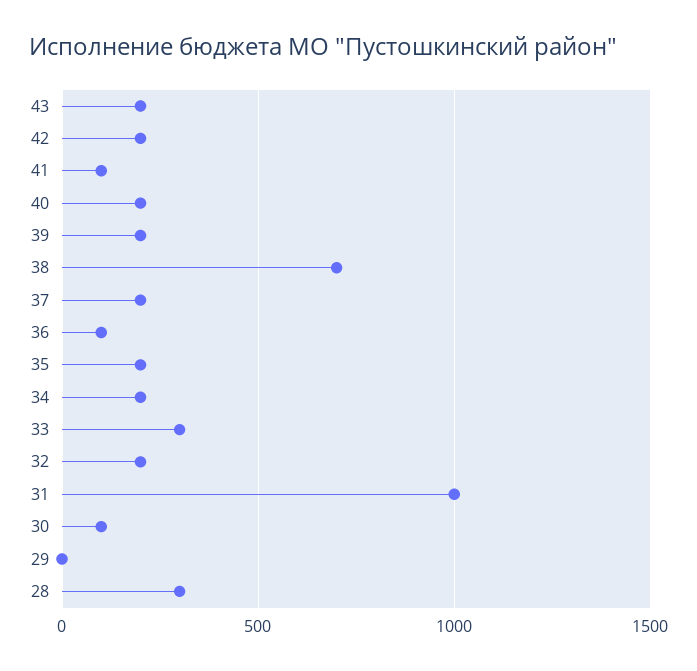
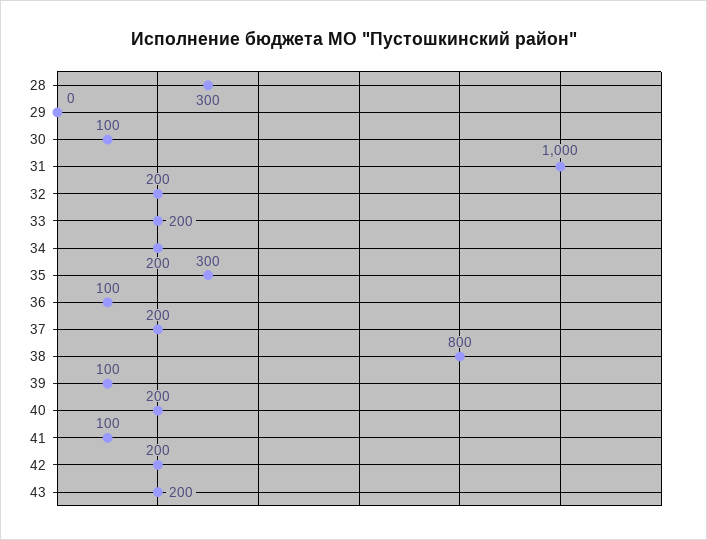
  {
    "43": 200,
    "42": 200,
    "41": 100,
    "40": 200,
-   "39": 200,
+   "39": 100,
-   "38": 700,
+   "38": 800,
    "37": 200,
    "36": 100,
-   "35": 200,
+   "35": 300,
    "34": 200,
-   "33": 300,
+   "33": 200,
    "32": 200,
    "31": 1000,
    "30": 100,
    "29": 0,
    "28": 300
  }

